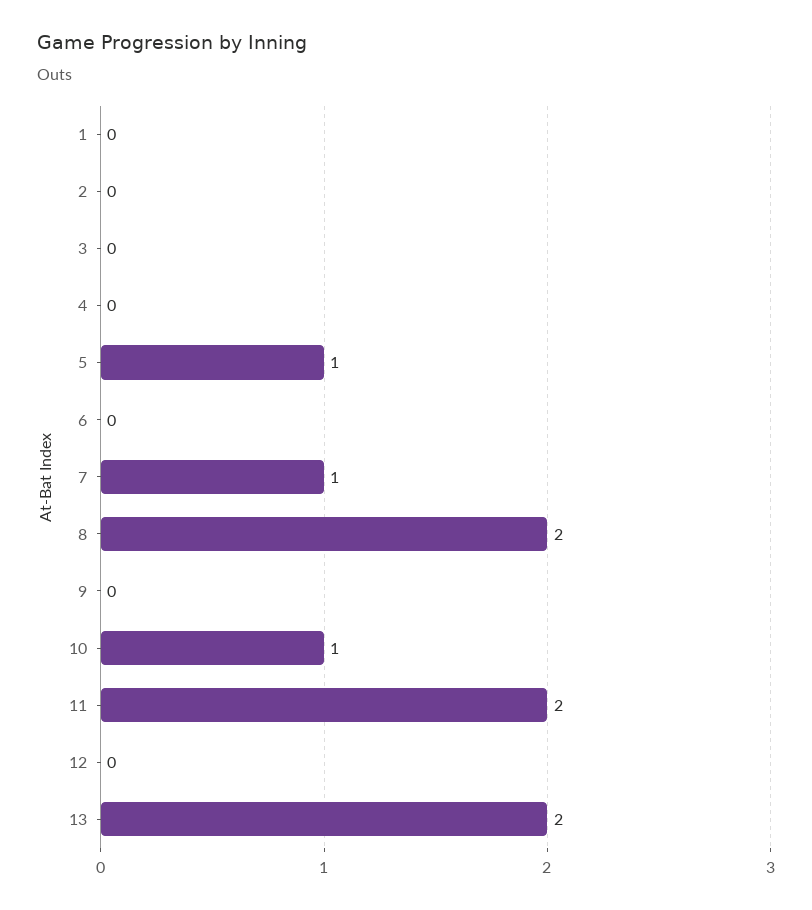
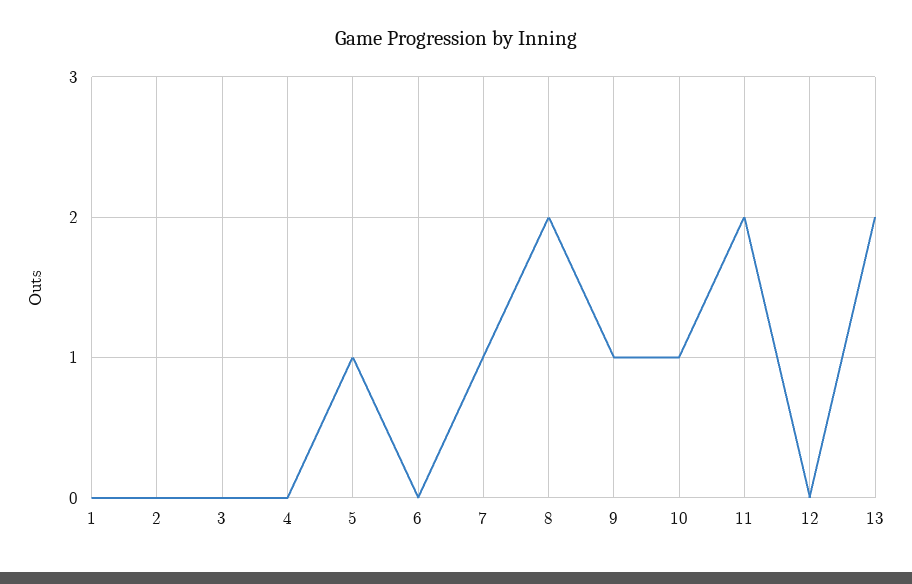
  {
    "1": 0,
    "2": 0,
    "3": 0,
    "4": 0,
    "5": 1,
    "6": 0,
    "7": 1,
    "8": 2,
-   "9": 0,
+   "9": 1,
    "10": 1,
    "11": 2,
    "12": 0,
    "13": 2
  }

